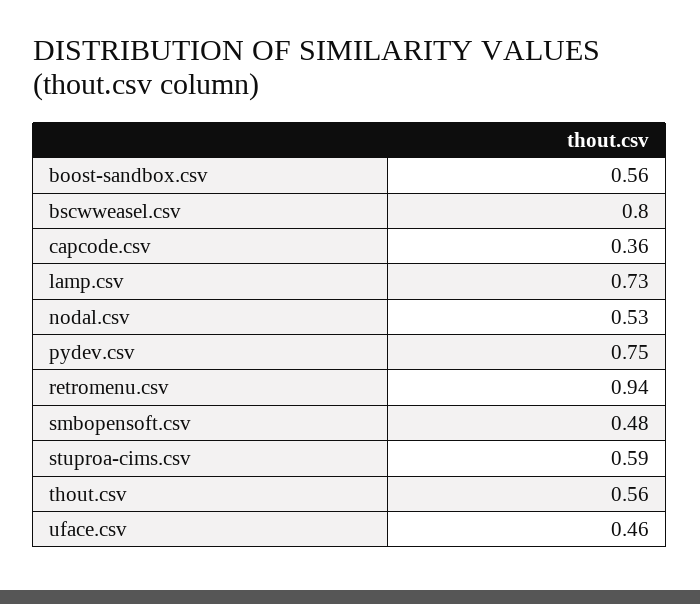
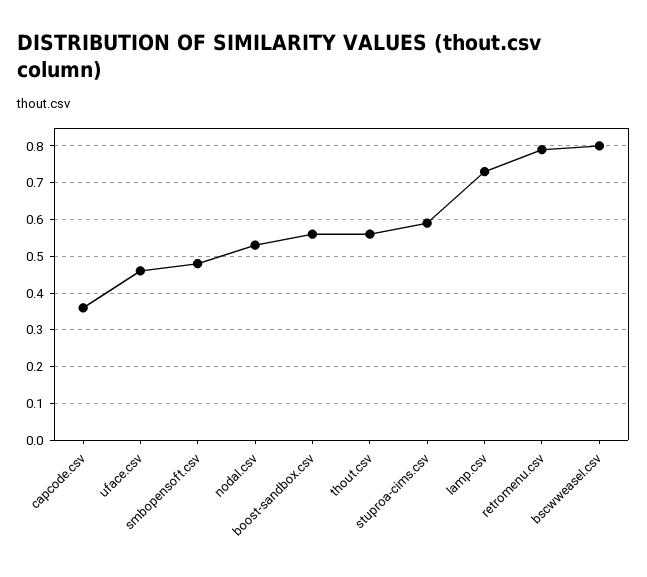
  {
    "boost-sandbox.csv": 0.56,
    "bscwweasel.csv": 0.8,
    "capcode.csv": 0.36,
    "lamp.csv": 0.73,
    "nodal.csv": 0.53,
-   "pydev.csv": 0.75,
-   "retromenu.csv": 0.94,
+   "retromenu.csv": 0.8,
    "smbopensoft.csv": 0.48,
    "stuproa-cims.csv": 0.59,
    "thout.csv": 0.56,
    "uface.csv": 0.46
  }

